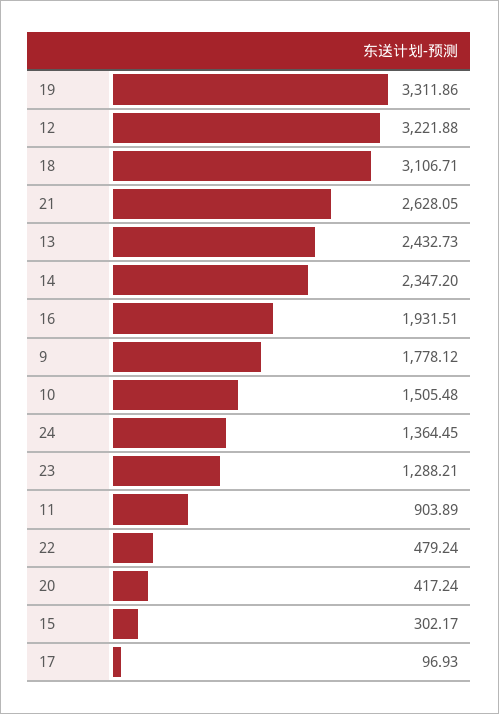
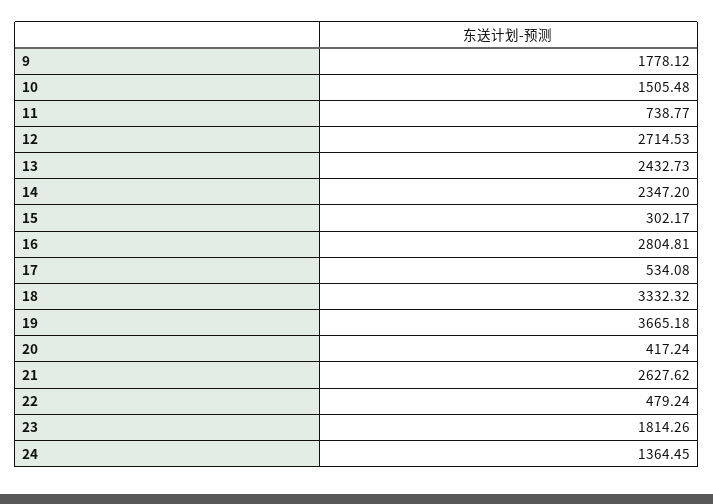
  {
-   "19": 3311.86,
+   "19": 3665.18,
-   "12": 3221.88,
+   "12": 2714.53,
-   "18": 3106.71,
+   "18": 3332.32,
-   "21": 2628.05,
+   "21": 2627.62,
    "13": 2432.73,
    "14": 2347.2,
-   "16": 1931.51,
+   "16": 2804.81,
    "9": 1778.12,
    "10": 1505.48,
    "24": 1364.45,
-   "23": 1288.21,
+   "23": 1814.26,
-   "11": 903.89,
+   "11": 738.77,
    "22": 479.24,
    "20": 417.24,
    "15": 302.17,
-   "17": 96.93
+   "17": 534.08
  }

